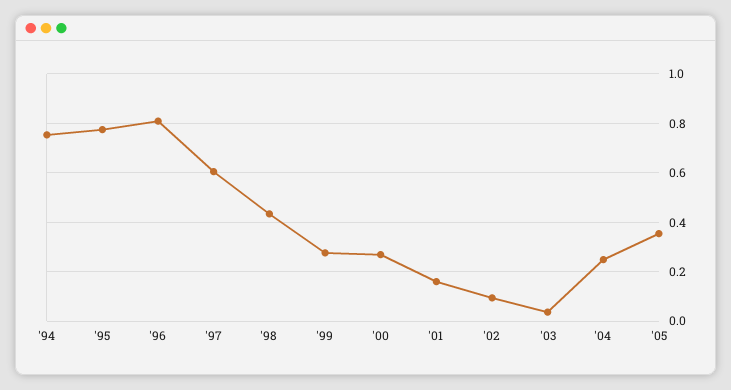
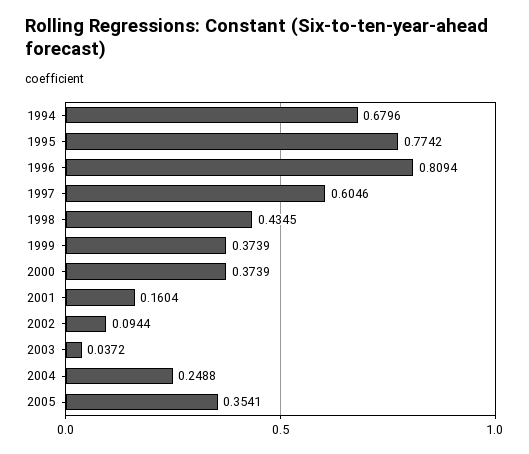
  {
-   "'94": 0.75,
+   "'94": 0.6796,
    "'95": 0.7742,
    "'96": 0.8094,
    "'97": 0.6046,
    "'98": 0.4345,
-   "'99": 0.275,
+   "'99": 0.3739,
-   "'00": 0.275,
+   "'00": 0.3739,
    "'01": 0.1604,
    "'02": 0.0944,
    "'03": 0.0372,
    "'04": 0.2488,
    "'05": 0.3541
  }

